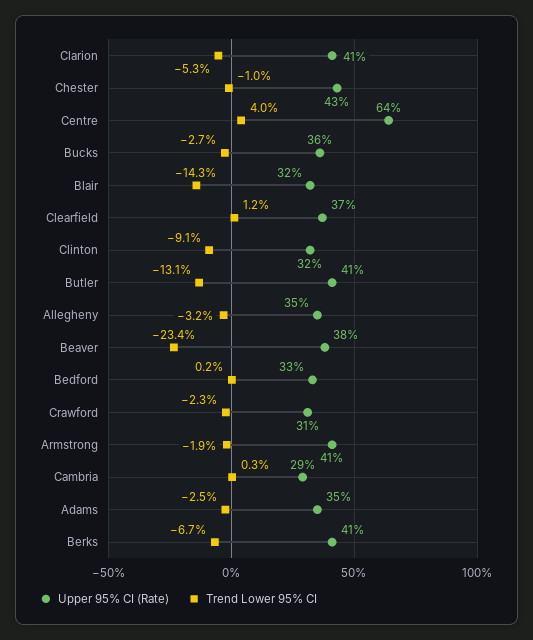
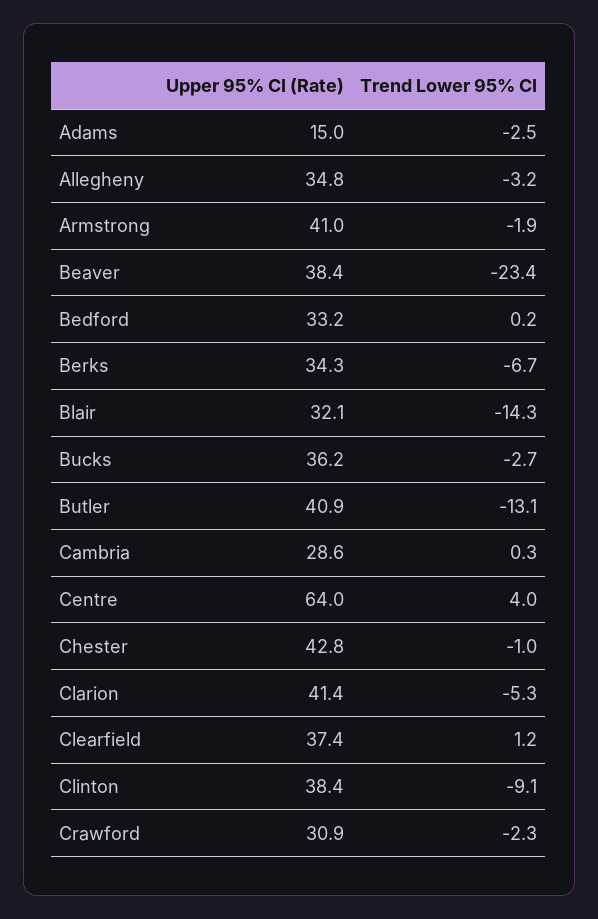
  {
    "Upper 95% CI (Rate)": {
      "Clarion": 41.4,
      "Chester": 42.8,
      "Centre": 64,
      "Bucks": 36.2,
      "Blair": 32.1,
      "Clearfield": 37.4,
-     "Clinton": 32,
+     "Clinton": 38.4,
      "Butler": 40.9,
      "Allegheny": 34.8,
      "Beaver": 38.4,
      "Bedford": 33.2,
      "Crawford": 30.9,
      "Armstrong": 41,
      "Cambria": 28.6,
-     "Adams": 35,
+     "Adams": 15,
-     "Berks": 41
+     "Berks": 34.3
    },
    "Trend Lower 95% CI": {
      "Clarion": -5.3,
      "Chester": -1,
      "Centre": 4,
      "Bucks": -2.7,
      "Blair": -14.3,
      "Clearfield": 1.2,
      "Clinton": -9.1,
      "Butler": -13.1,
      "Allegheny": -3.2,
      "Beaver": -23.4,
      "Bedford": 0.2,
      "Crawford": -2.3,
      "Armstrong": -1.9,
      "Cambria": 0.3,
      "Adams": -2.5,
      "Berks": -6.7
    }
  }

